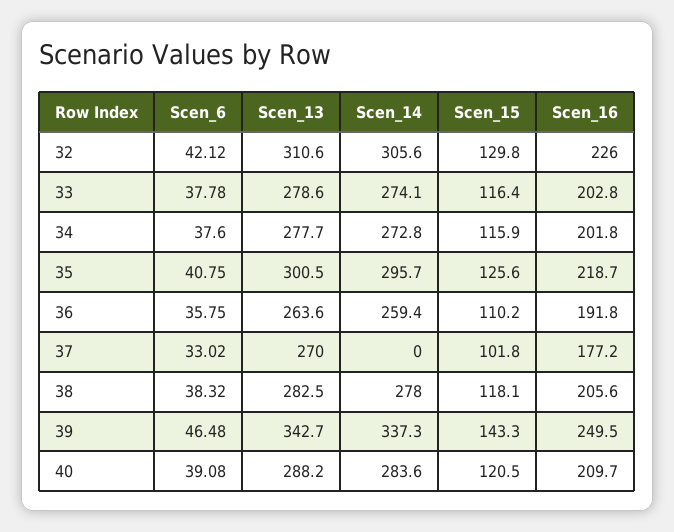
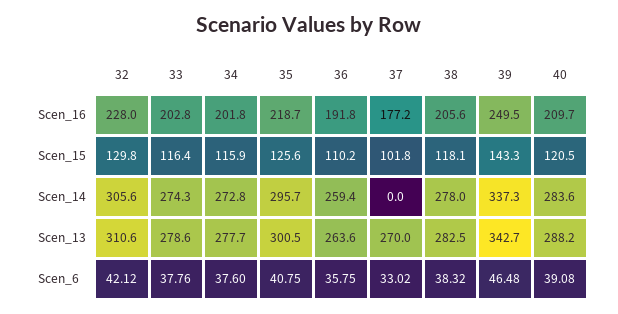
  {
    "Scen_6": {
      "32": 42.12,
-     "33": 37.78,
+     "33": 37.76,
      "34": 37.6,
      "35": 40.75,
      "36": 35.75,
      "37": 33.02,
      "38": 38.32,
      "39": 46.48,
      "40": 39.08
    },
    "Scen_13": {
      "32": 310.6,
      "33": 278.6,
      "34": 277.7,
      "35": 300.5,
      "36": 263.6,
      "37": 270,
      "38": 282.5,
      "39": 342.7,
      "40": 288.2
    },
    "Scen_14": {
      "32": 305.6,
-     "33": 274.1,
+     "33": 274.3,
      "34": 272.8,
      "35": 295.7,
      "36": 259.4,
      "37": 0,
      "38": 278,
      "39": 337.3,
      "40": 283.6
    },
    "Scen_15": {
      "32": 129.8,
      "33": 116.4,
      "34": 115.9,
      "35": 125.6,
      "36": 110.2,
      "37": 101.8,
      "38": 118.1,
      "39": 143.3,
      "40": 120.5
    },
    "Scen_16": {
-     "32": 226,
+     "32": 228,
      "33": 202.8,
      "34": 201.8,
      "35": 218.7,
      "36": 191.8,
      "37": 177.2,
      "38": 205.6,
      "39": 249.5,
      "40": 209.7
    }
  }

